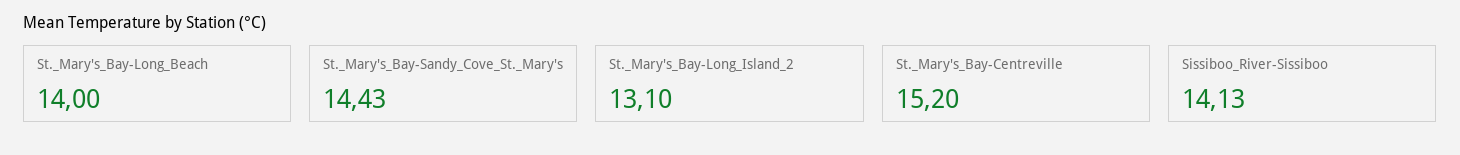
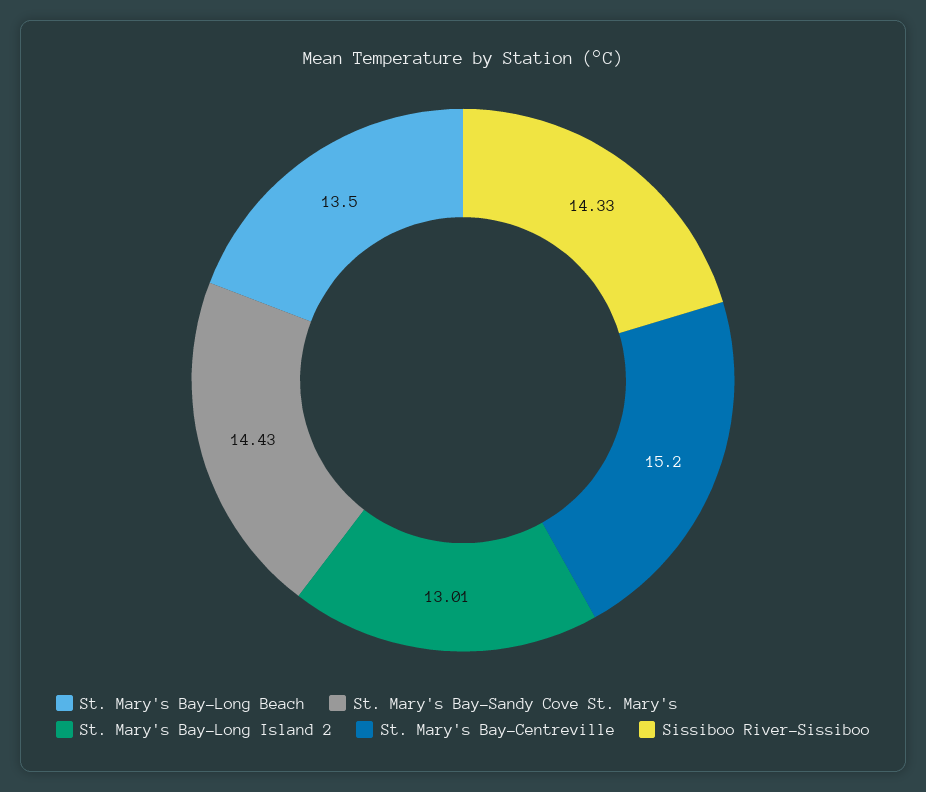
  {
-   "St._Mary's_Bay-Long_Beach": 14,
+   "St._Mary's_Bay-Long_Beach": 13.5,
    "St._Mary's_Bay-Sandy_Cove_St._Mary's": 14.43,
-   "St._Mary's_Bay-Long_Island_2": 13.1,
+   "St._Mary's_Bay-Long_Island_2": 13.01,
    "St._Mary's_Bay-Centreville": 15.2,
-   "Sissiboo_River-Sissiboo": 14.13
+   "Sissiboo_River-Sissiboo": 14.33
  }

